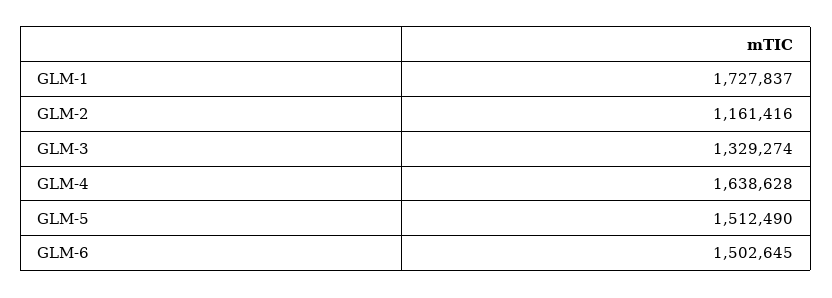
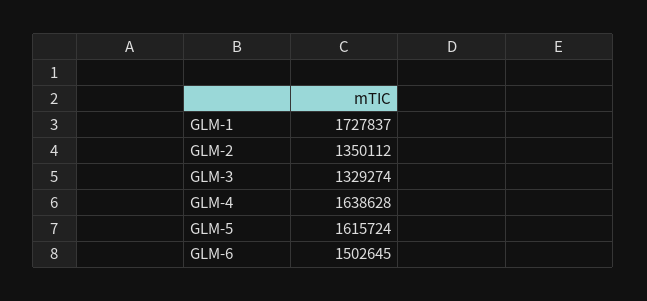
  {
    "GLM-1": 1727837,
-   "GLM-2": 1161416,
+   "GLM-2": 1350112,
    "GLM-3": 1329274,
    "GLM-4": 1638628,
-   "GLM-5": 1512490,
+   "GLM-5": 1615724,
    "GLM-6": 1502645
  }

